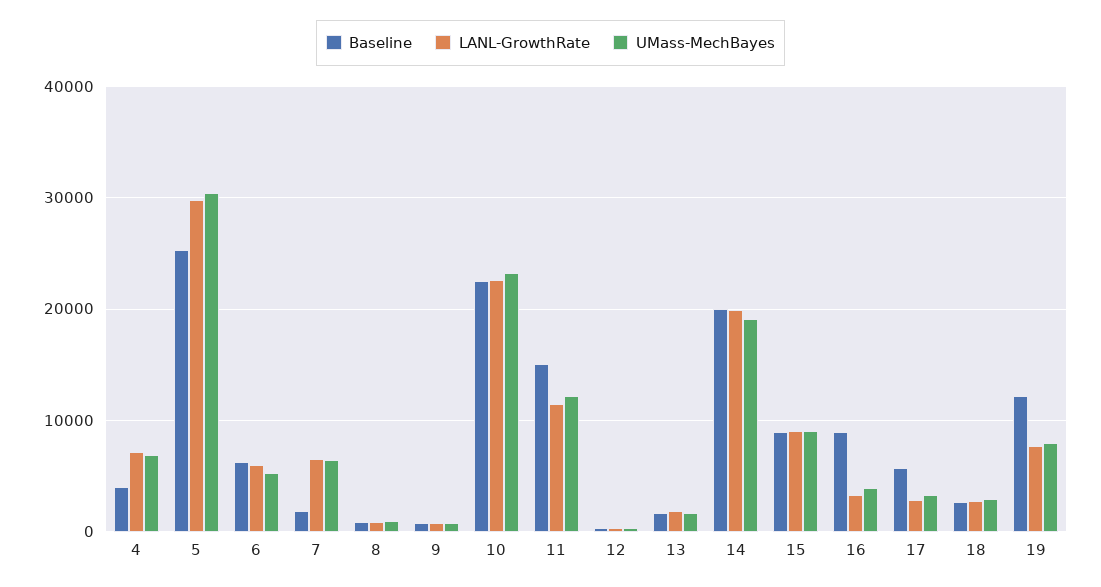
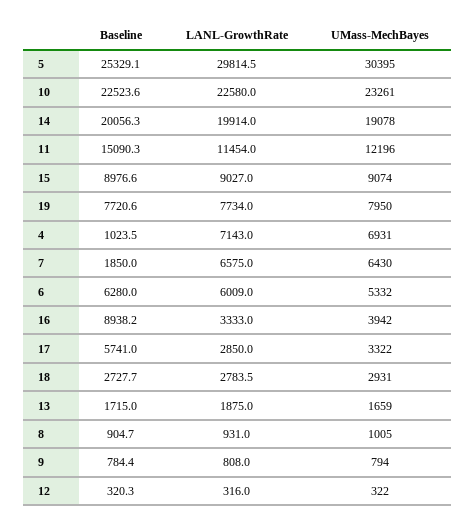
  {
    "Baseline": {
-     "4": 4000,
+     "4": 1023.5,
      "5": 25329.1,
      "6": 6280,
      "7": 1850,
      "8": 904.7,
      "9": 784.4,
      "10": 22523.6,
      "11": 15090.3,
      "12": 320.3,
      "13": 1715,
      "14": 20056.3,
      "15": 8976.6,
      "16": 8938.2,
      "17": 5741,
      "18": 2727.7,
-     "19": 12000
+     "19": 7720.6
    },
    "LANL-GrowthRate": {
      "4": 7143,
      "5": 29814.5,
      "6": 6009,
      "7": 6575,
      "8": 931,
      "9": 808,
      "10": 22580,
      "11": 11454,
      "12": 316,
      "13": 1875,
      "14": 19914,
      "15": 9027,
      "16": 3333,
      "17": 2850,
      "18": 2783.5,
      "19": 7734
    },
    "UMass-MechBayes": {
      "4": 6931,
      "5": 30395,
      "6": 5332,
      "7": 6430,
      "8": 1005,
      "9": 794,
      "10": 23261,
      "11": 12196,
      "12": 322,
      "13": 1659,
      "14": 19078,
      "15": 9074,
      "16": 3942,
      "17": 3322,
      "18": 2931,
      "19": 7950
    }
  }

